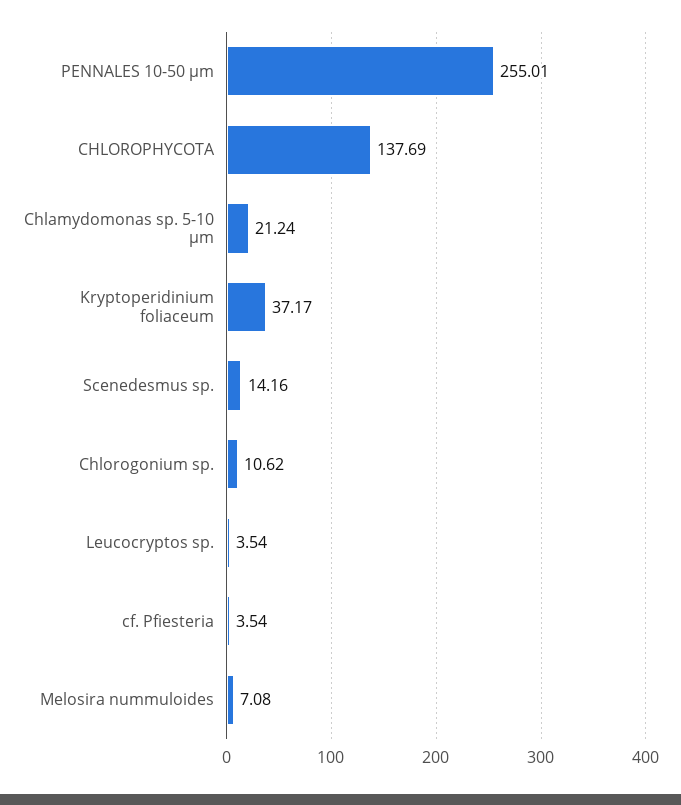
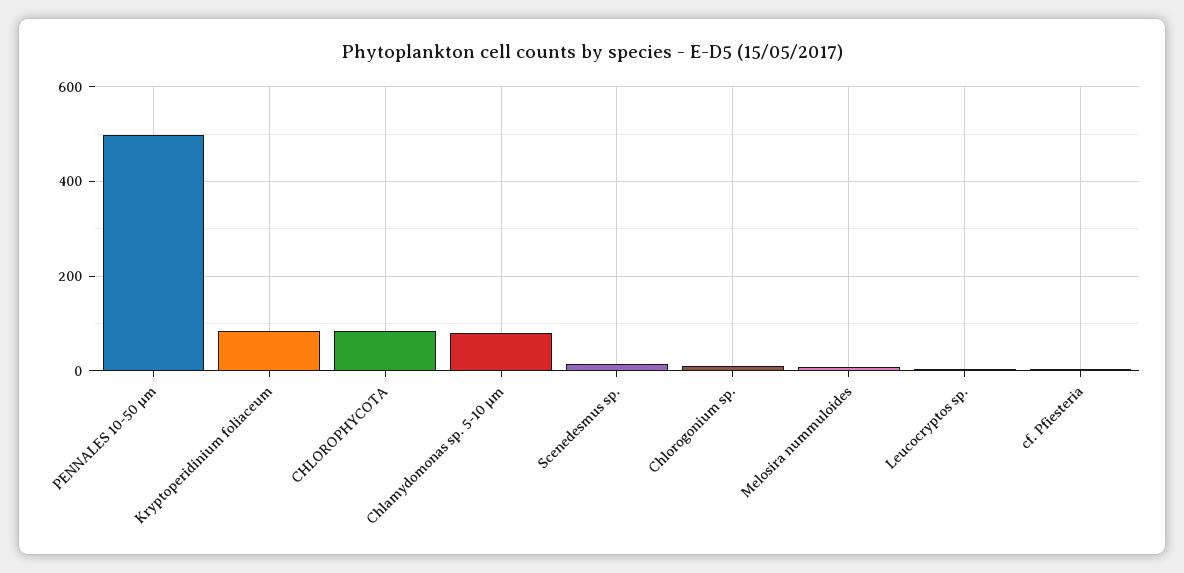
  {
-   "PENNALES 10-50 µm": 255.01,
+   "PENNALES 10-50 µm": 500,
-   "CHLOROPHYCOTA": 137.69,
+   "CHLOROPHYCOTA": 80,
-   "Chlamydomonas sp. 5-10 µm": 21.24,
+   "Chlamydomonas sp. 5-10 µm": 80,
-   "Kryptoperidinium foliaceum": 37.17,
+   "Kryptoperidinium foliaceum": 80,
    "Scenedesmus sp.": 14.16,
    "Chlorogonium sp.": 10.62,
    "Leucocryptos sp.": 3.54,
    "cf. Pfiesteria": 3.54,
    "Melosira nummuloides": 7.08
  }

